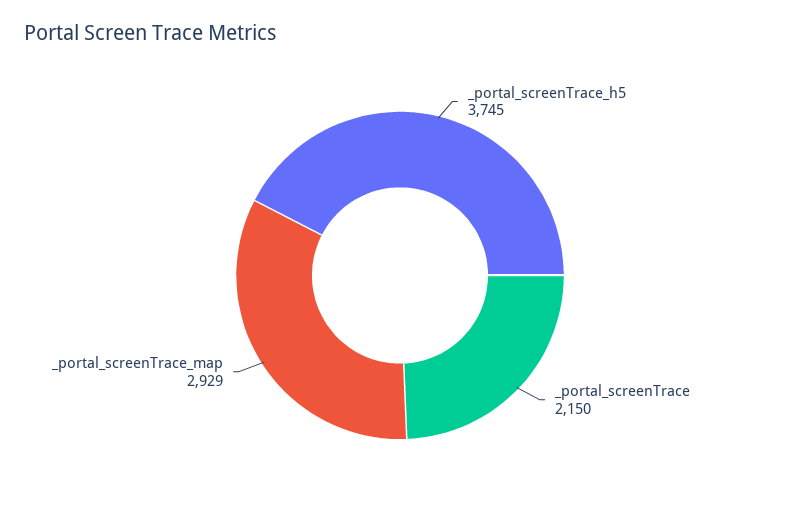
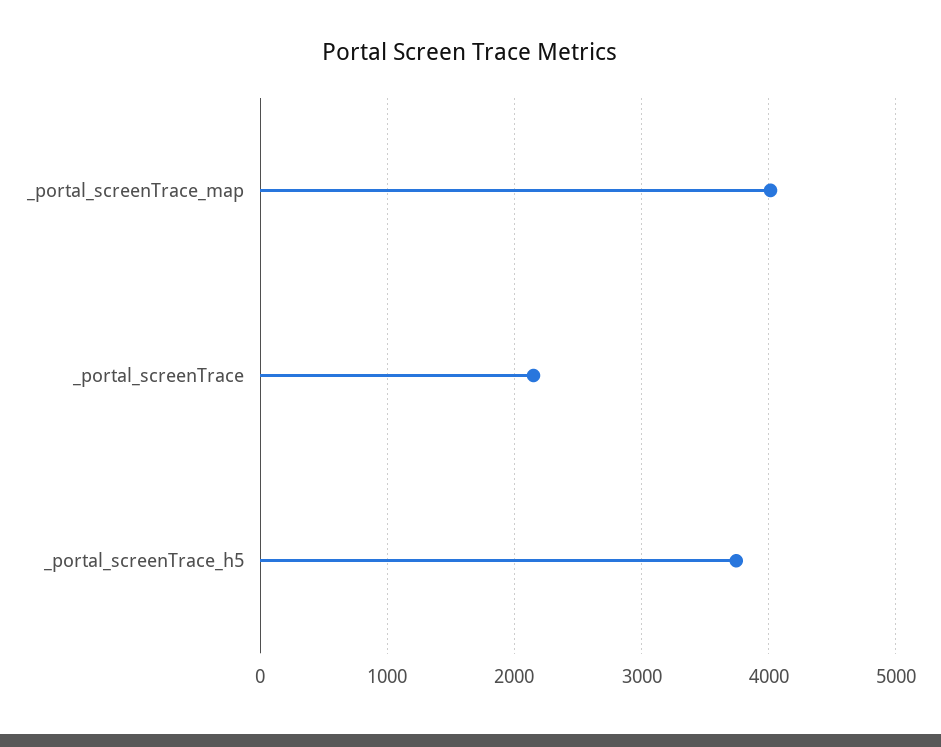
  {
    "_portal_screenTrace_h5": 3745,
    "_portal_screenTrace": 2150,
-   "_portal_screenTrace_map": 2929
+   "_portal_screenTrace_map": 4000
  }

